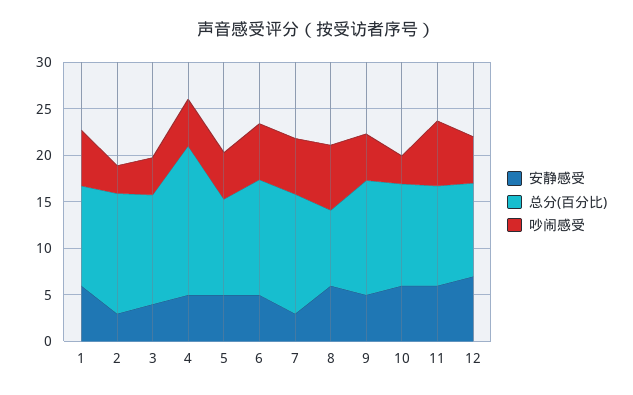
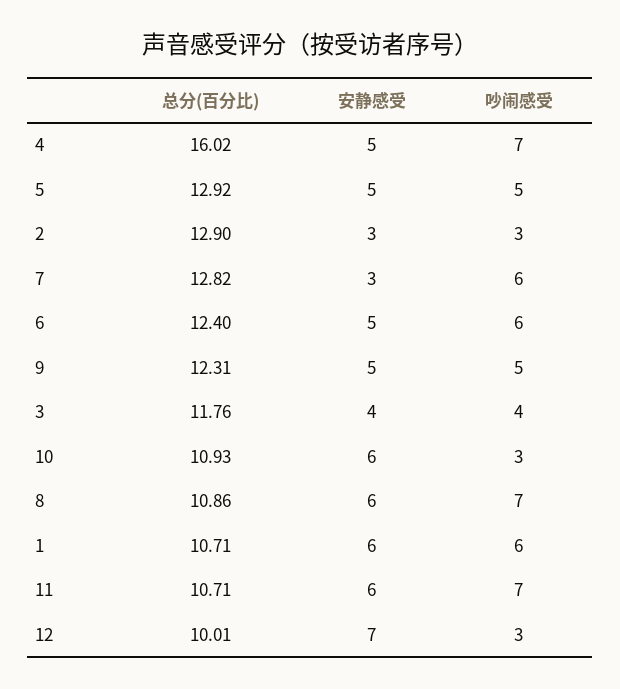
  {
    "安静感受": {
      "1": 6,
      "2": 3,
      "3": 4,
      "4": 5,
      "5": 5,
      "6": 5,
      "7": 3,
      "8": 6,
      "9": 5,
      "10": 6,
      "11": 6,
      "12": 7
    },
    "总分(百分比)": {
      "1": 10.71,
      "2": 12.9,
      "3": 11.76,
      "4": 16.02,
-     "5": 10,
+     "5": 12.92,
      "6": 12.4,
      "7": 12.82,
-     "8": 8,
+     "8": 10.86,
      "9": 12.31,
      "10": 10.93,
      "11": 10.71,
      "12": 10.01
    },
    "吵闹感受": {
      "1": 6,
      "2": 3,
      "3": 4,
-     "4": 5,
+     "4": 7,
      "5": 5,
      "6": 6,
      "7": 6,
      "8": 7,
      "9": 5,
      "10": 3,
      "11": 7,
-     "12": 5
+     "12": 3
    }
  }

